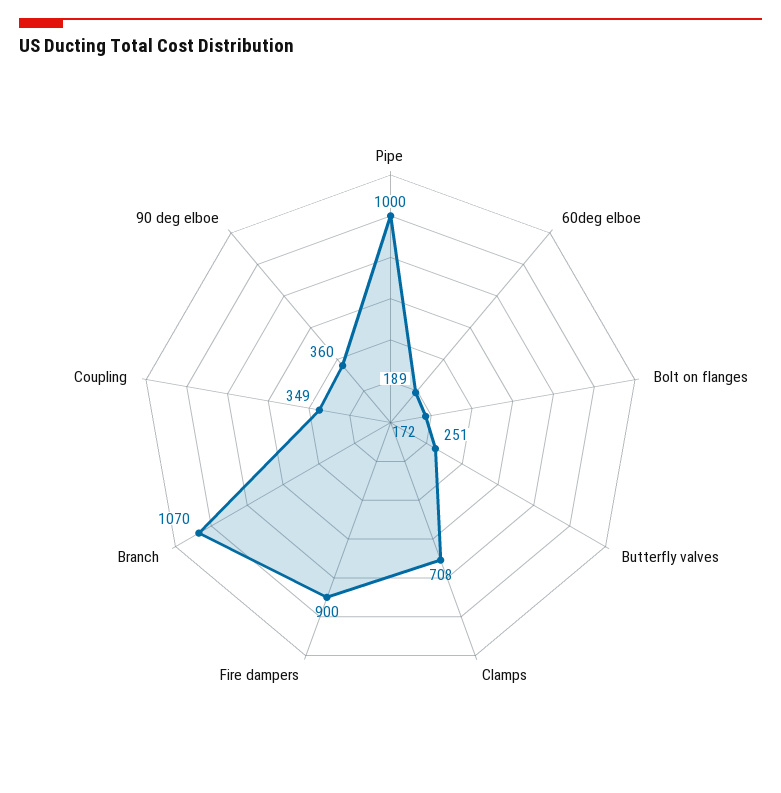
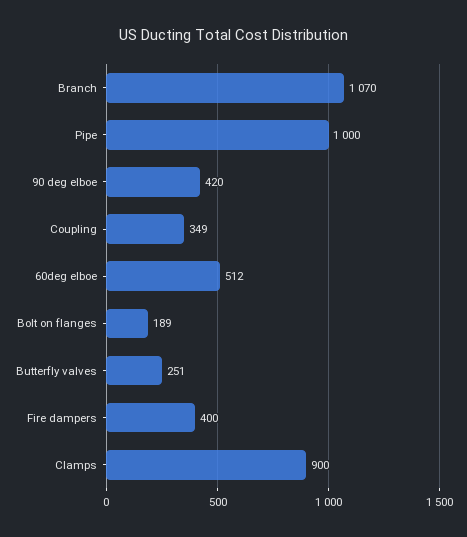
  {
    "Pipe": 1000,
-   "60deg elboe": 189,
+   "60deg elboe": 512,
-   "Bolt on flanges": 172,
+   "Bolt on flanges": 189,
    "Butterfly valves": 251,
-   "Clamps": 708,
+   "Clamps": 900,
-   "Fire dampers": 900,
+   "Fire dampers": 400,
    "Branch": 1070,
    "Coupling": 349,
-   "90 deg elboe": 360
+   "90 deg elboe": 420
  }

